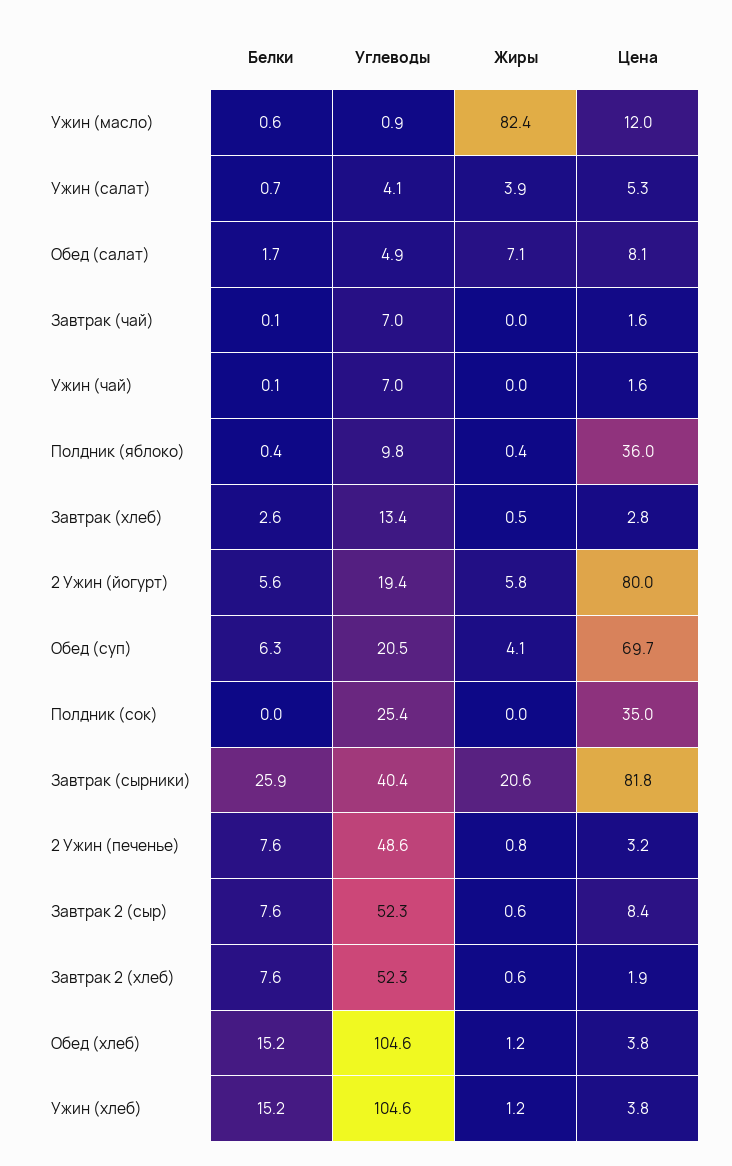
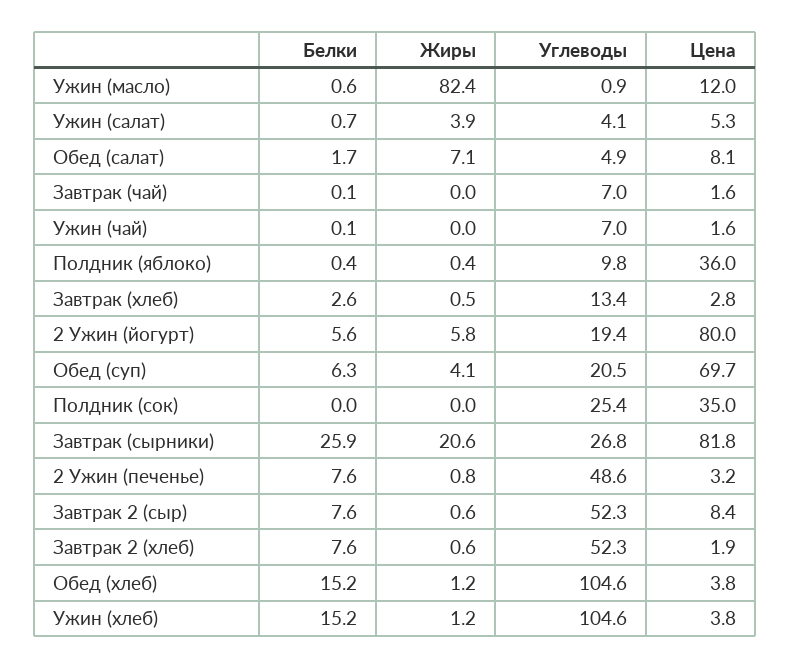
  {
    "Белки": {
      "Ужин (масло)": 0.6,
      "Ужин (салат)": 0.7,
      "Обед (салат)": 1.7,
      "Завтрак (чай)": 0.1,
      "Ужин (чай)": 0.1,
      "Полдник (яблоко)": 0.4,
      "Завтрак (хлеб)": 2.6,
      "2 Ужин (йогурт)": 5.6,
      "Обед (суп)": 6.3,
      "Полдник (сок)": 0,
      "Завтрак (сырники)": 25.9,
      "2 Ужин (печенье)": 7.6,
      "Завтрак 2 (сыр)": 7.6,
      "Завтрак 2 (хлеб)": 7.6,
      "Обед (хлеб)": 15.2,
      "Ужин (хлеб)": 15.2
    },
    "Углеводы": {
      "Ужин (масло)": 0.9,
      "Ужин (салат)": 4.1,
      "Обед (салат)": 4.9,
      "Завтрак (чай)": 7,
      "Ужин (чай)": 7,
      "Полдник (яблоко)": 9.8,
      "Завтрак (хлеб)": 13.4,
      "2 Ужин (йогурт)": 19.4,
      "Обед (суп)": 20.5,
      "Полдник (сок)": 25.4,
-     "Завтрак (сырники)": 40.4,
+     "Завтрак (сырники)": 26.8,
      "2 Ужин (печенье)": 48.6,
      "Завтрак 2 (сыр)": 52.3,
      "Завтрак 2 (хлеб)": 52.3,
      "Обед (хлеб)": 104.6,
      "Ужин (хлеб)": 104.6
    },
    "Жиры": {
      "Ужин (масло)": 82.4,
      "Ужин (салат)": 3.9,
      "Обед (салат)": 7.1,
      "Завтрак (чай)": 0,
      "Ужин (чай)": 0,
      "Полдник (яблоко)": 0.4,
      "Завтрак (хлеб)": 0.5,
      "2 Ужин (йогурт)": 5.8,
      "Обед (суп)": 4.1,
      "Полдник (сок)": 0,
      "Завтрак (сырники)": 20.6,
      "2 Ужин (печенье)": 0.8,
      "Завтрак 2 (сыр)": 0.6,
      "Завтрак 2 (хлеб)": 0.6,
      "Обед (хлеб)": 1.2,
      "Ужин (хлеб)": 1.2
    },
    "Цена": {
      "Ужин (масло)": 12,
      "Ужин (салат)": 5.3,
      "Обед (салат)": 8.1,
      "Завтрак (чай)": 1.6,
      "Ужин (чай)": 1.6,
      "Полдник (яблоко)": 36,
      "Завтрак (хлеб)": 2.8,
      "2 Ужин (йогурт)": 80,
      "Обед (суп)": 69.7,
      "Полдник (сок)": 35,
      "Завтрак (сырники)": 81.8,
      "2 Ужин (печенье)": 3.2,
      "Завтрак 2 (сыр)": 8.4,
      "Завтрак 2 (хлеб)": 1.9,
      "Обед (хлеб)": 3.8,
      "Ужин (хлеб)": 3.8
    }
  }

